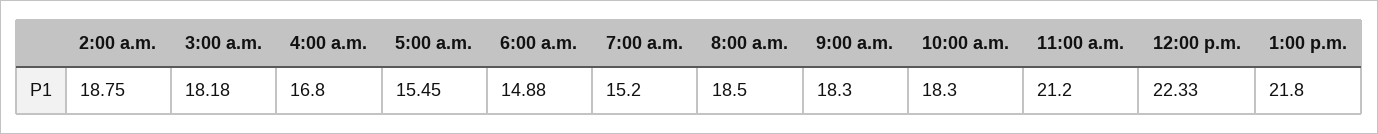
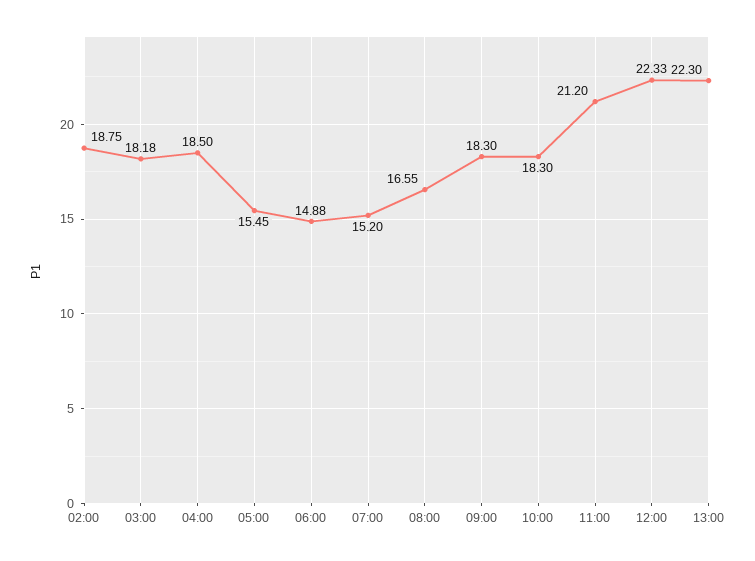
  {
    "2:00 a.m.": 18.75,
    "3:00 a.m.": 18.18,
-   "4:00 a.m.": 16.8,
+   "4:00 a.m.": 18.5,
    "5:00 a.m.": 15.45,
    "6:00 a.m.": 14.88,
    "7:00 a.m.": 15.2,
-   "8:00 a.m.": 18.5,
+   "8:00 a.m.": 16.55,
    "9:00 a.m.": 18.3,
    "10:00 a.m.": 18.3,
    "11:00 a.m.": 21.2,
    "12:00 p.m.": 22.33,
-   "1:00 p.m.": 21.8
+   "1:00 p.m.": 22.3
  }

